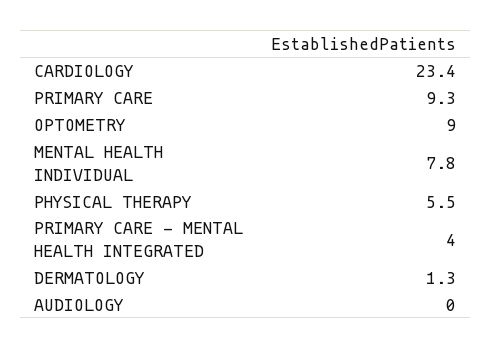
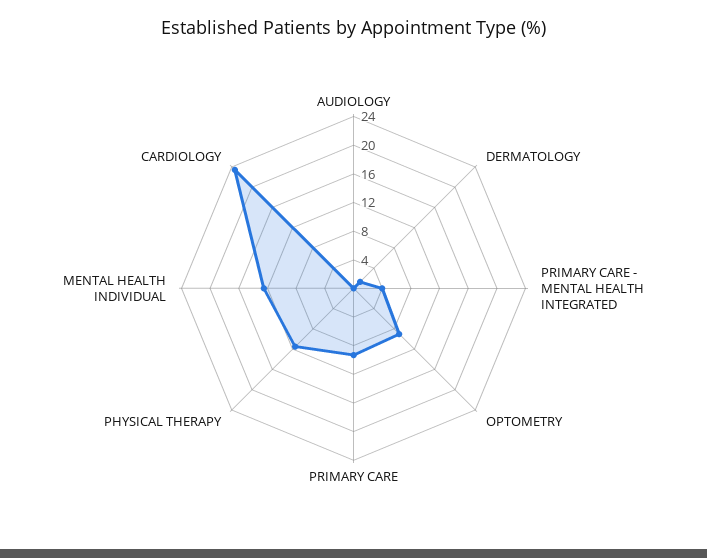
  {
    "CARDIOLOGY": 23.4,
    "PRIMARY CARE": 9.3,
    "OPTOMETRY": 9,
-   "MENTAL HEALTH INDIVIDUAL": 7.8,
+   "MENTAL HEALTH INDIVIDUAL": 12,
-   "PHYSICAL THERAPY": 5.5,
+   "PHYSICAL THERAPY": 12,
    "PRIMARY CARE - MENTAL HEALTH INTEGRATED": 4,
    "DERMATOLOGY": 1.3,
    "AUDIOLOGY": 0
  }

